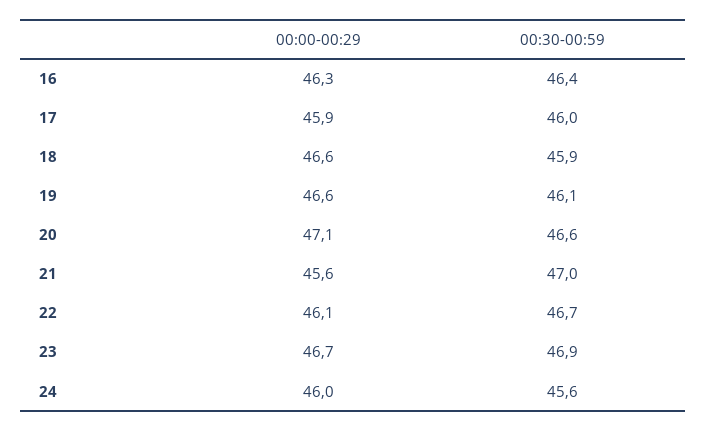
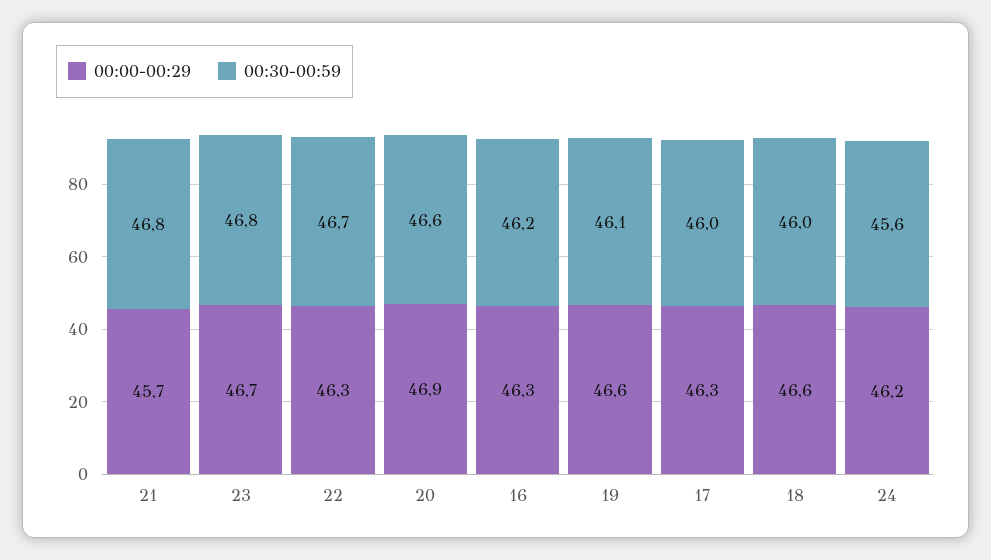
  {
    "00:00-00:29": {
      "16": 46.3,
-     "17": 45.9,
+     "17": 46.3,
      "18": 46.6,
      "19": 46.6,
-     "20": 47.1,
+     "20": 46.9,
-     "21": 45.6,
+     "21": 45.7,
-     "22": 46.1,
+     "22": 46.3,
      "23": 46.7,
-     "24": 46
+     "24": 46.2
    },
    "00:30-00:59": {
-     "16": 46.4,
+     "16": 46.2,
      "17": 46,
-     "18": 45.9,
+     "18": 46,
      "19": 46.1,
      "20": 46.6,
-     "21": 47,
+     "21": 46.8,
      "22": 46.7,
-     "23": 46.9,
+     "23": 46.8,
      "24": 45.6
    }
  }

